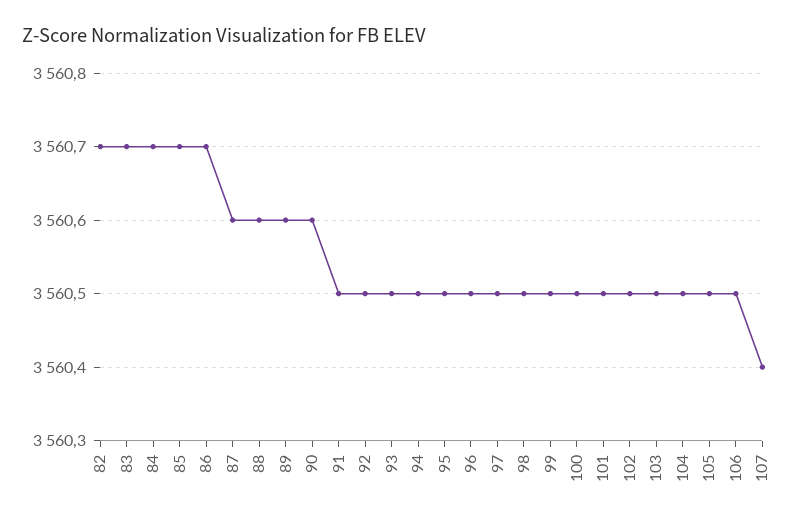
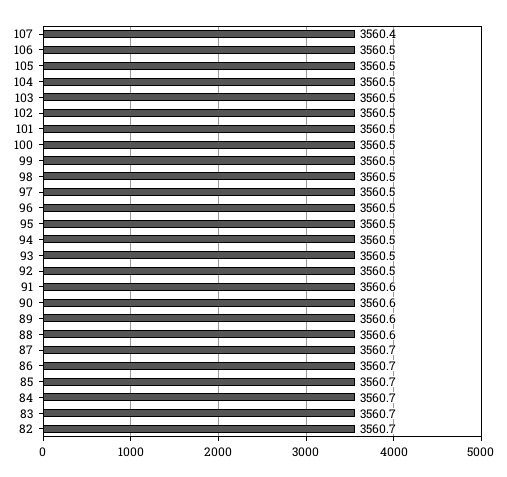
  {
    "82": 3560.7,
    "83": 3560.7,
    "84": 3560.7,
    "85": 3560.7,
    "86": 3560.7,
-   "87": 3560.6,
+   "87": 3560.7,
    "88": 3560.6,
    "89": 3560.6,
    "90": 3560.6,
-   "91": 3560.5,
+   "91": 3560.6,
    "92": 3560.5,
    "93": 3560.5,
    "94": 3560.5,
    "95": 3560.5,
    "96": 3560.5,
    "97": 3560.5,
    "98": 3560.5,
    "99": 3560.5,
    "100": 3560.5,
    "101": 3560.5,
    "102": 3560.5,
    "103": 3560.5,
    "104": 3560.5,
    "105": 3560.5,
    "106": 3560.5,
    "107": 3560.4
  }

